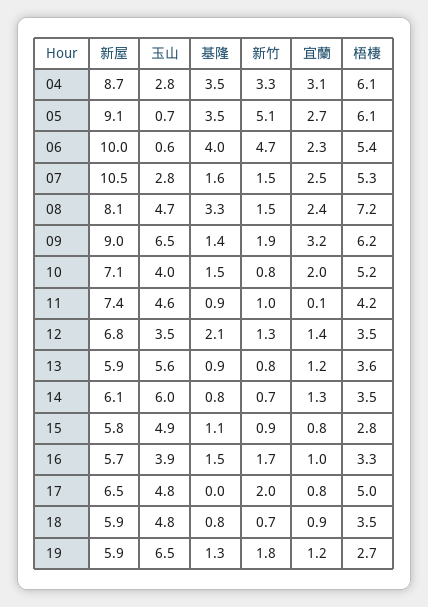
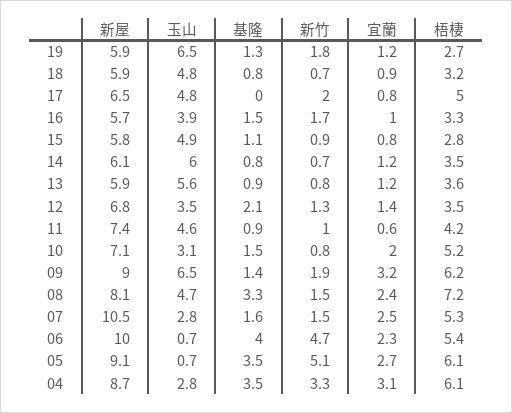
  {
    "新屋": {
      "04": 8.7,
      "05": 9.1,
      "06": 10,
      "07": 10.5,
      "08": 8.1,
      "09": 9,
      "10": 7.1,
      "11": 7.4,
      "12": 6.8,
      "13": 5.9,
      "14": 6.1,
      "15": 5.8,
      "16": 5.7,
      "17": 6.5,
      "18": 5.9,
      "19": 5.9
    },
    "玉山": {
      "04": 2.8,
      "05": 0.7,
-     "06": 0.6,
+     "06": 0.7,
      "07": 2.8,
      "08": 4.7,
      "09": 6.5,
-     "10": 4,
+     "10": 3.1,
      "11": 4.6,
      "12": 3.5,
      "13": 5.6,
      "14": 6,
      "15": 4.9,
      "16": 3.9,
      "17": 4.8,
      "18": 4.8,
      "19": 6.5
    },
    "基隆": {
      "04": 3.5,
      "05": 3.5,
      "06": 4,
      "07": 1.6,
      "08": 3.3,
      "09": 1.4,
      "10": 1.5,
      "11": 0.9,
      "12": 2.1,
      "13": 0.9,
      "14": 0.8,
      "15": 1.1,
      "16": 1.5,
      "17": 0,
      "18": 0.8,
      "19": 1.3
    },
    "新竹": {
      "04": 3.3,
      "05": 5.1,
      "06": 4.7,
      "07": 1.5,
      "08": 1.5,
      "09": 1.9,
      "10": 0.8,
      "11": 1,
      "12": 1.3,
      "13": 0.8,
      "14": 0.7,
      "15": 0.9,
      "16": 1.7,
      "17": 2,
      "18": 0.7,
      "19": 1.8
    },
    "宜蘭": {
      "04": 3.1,
      "05": 2.7,
      "06": 2.3,
      "07": 2.5,
      "08": 2.4,
      "09": 3.2,
      "10": 2,
-     "11": 0.1,
+     "11": 0.6,
      "12": 1.4,
      "13": 1.2,
-     "14": 1.3,
+     "14": 1.2,
      "15": 0.8,
      "16": 1,
      "17": 0.8,
      "18": 0.9,
      "19": 1.2
    },
    "梧棲": {
      "04": 6.1,
      "05": 6.1,
      "06": 5.4,
      "07": 5.3,
      "08": 7.2,
      "09": 6.2,
      "10": 5.2,
      "11": 4.2,
      "12": 3.5,
      "13": 3.6,
      "14": 3.5,
      "15": 2.8,
      "16": 3.3,
      "17": 5,
-     "18": 3.5,
+     "18": 3.2,
      "19": 2.7
    }
  }

